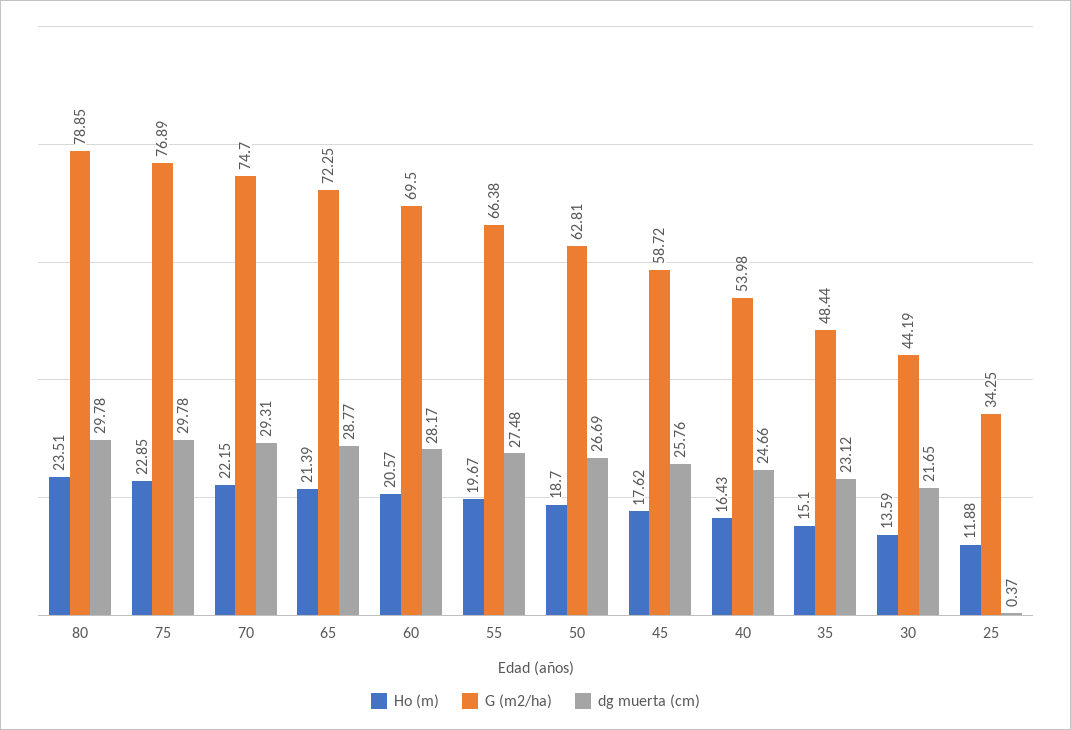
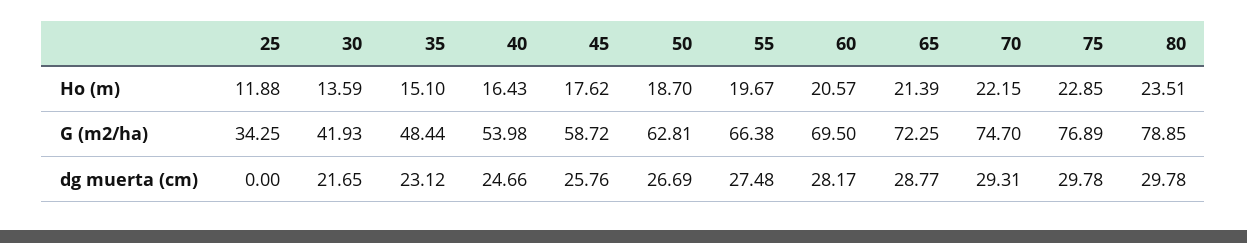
  {
    "Ho (m)": {
      "80": 23.51,
      "75": 22.85,
      "70": 22.15,
      "65": 21.39,
      "60": 20.57,
      "55": 19.67,
      "50": 18.7,
      "45": 17.62,
      "40": 16.43,
      "35": 15.1,
      "30": 13.59,
      "25": 11.88
    },
    "G (m2/ha)": {
      "80": 78.85,
      "75": 76.89,
      "70": 74.7,
      "65": 72.25,
      "60": 69.5,
      "55": 66.38,
      "50": 62.81,
      "45": 58.72,
      "40": 53.98,
      "35": 48.44,
-     "30": 44.19,
+     "30": 41.93,
      "25": 34.25
    },
    "dg muerta (cm)": {
      "80": 29.78,
      "75": 29.78,
      "70": 29.31,
      "65": 28.77,
      "60": 28.17,
      "55": 27.48,
      "50": 26.69,
      "45": 25.76,
      "40": 24.66,
      "35": 23.12,
      "30": 21.65,
-     "25": 0.37
+     "25": 0
    }
  }

